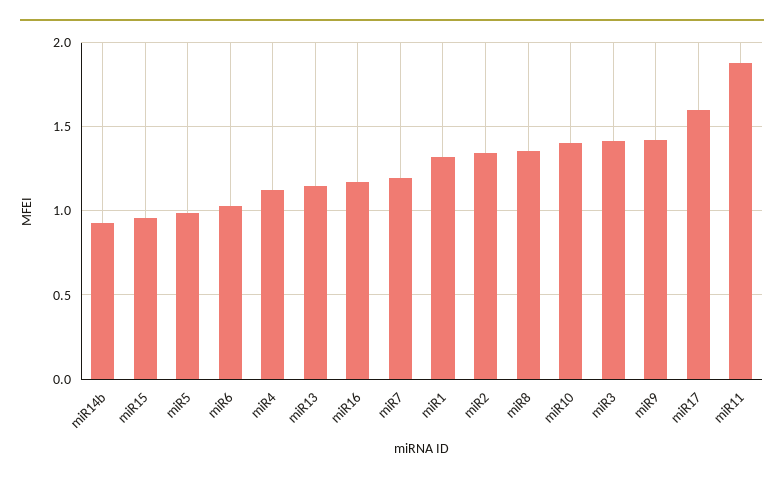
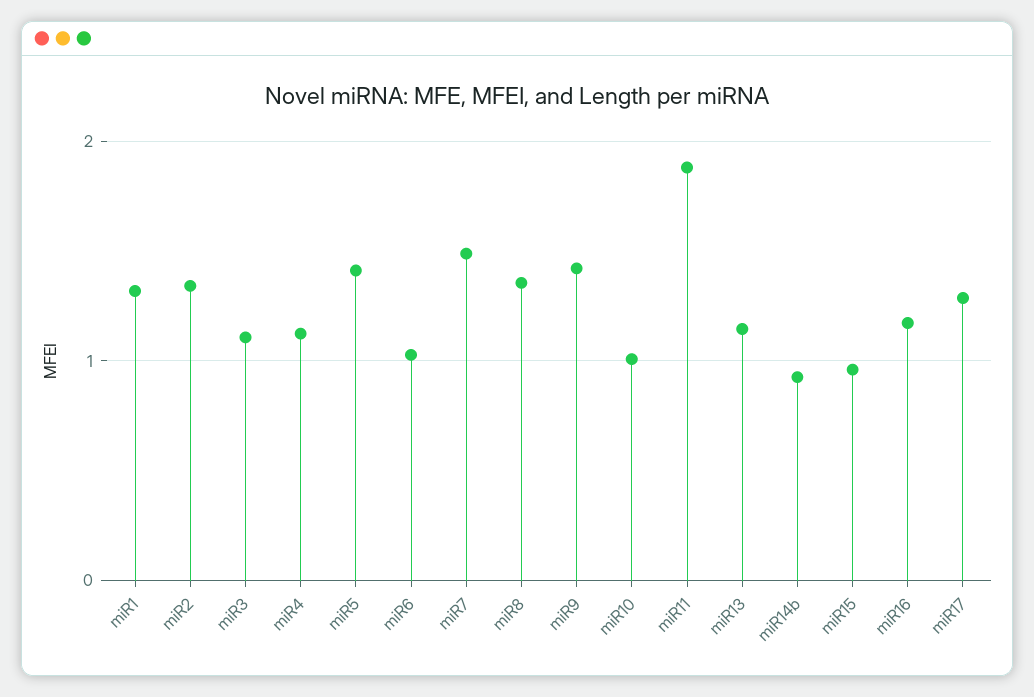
  {
    "miR14b": 0.95,
    "miR15": 0.95,
-   "miR5": 1,
+   "miR5": 1.4,
    "miR6": 1.05,
    "miR4": 1.1,
    "miR13": 1.15,
    "miR16": 1.15,
-   "miR7": 1.2,
+   "miR7": 1.5,
    "miR1": 1.3,
    "miR2": 1.35,
    "miR8": 1.35,
-   "miR10": 1.4,
+   "miR10": 1,
-   "miR3": 1.4,
+   "miR3": 1.1,
    "miR9": 1.4,
-   "miR17": 1.6,
+   "miR17": 1.3,
    "miR11": 1.9
  }

